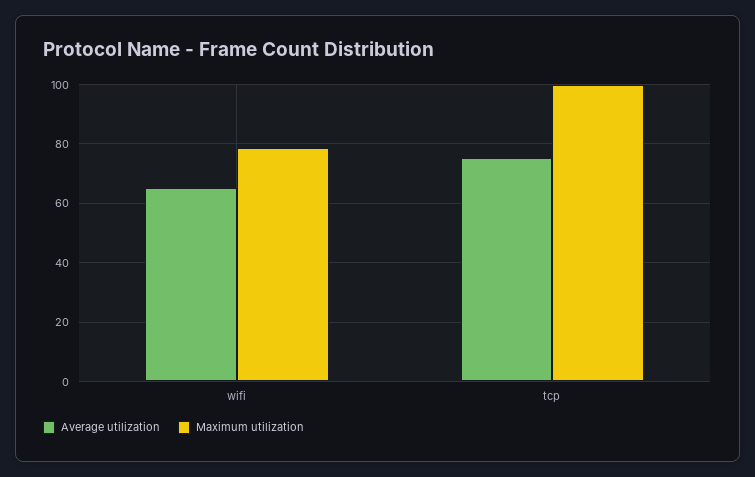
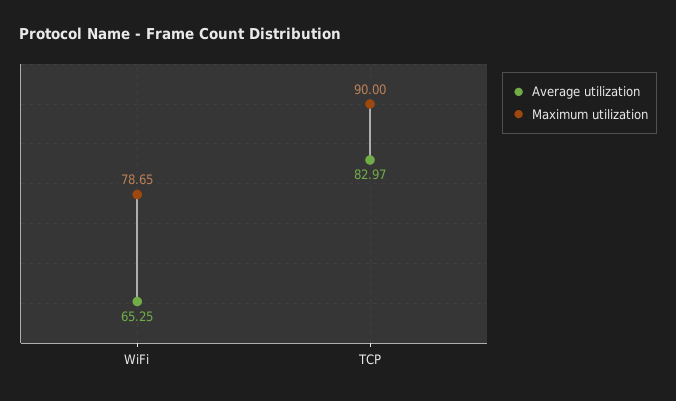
  {
    "Average utilization": {
      "wifi": 65.25,
-     "tcp": 75
+     "tcp": 82.97
    },
    "Maximum utilization": {
      "wifi": 78.65,
-     "tcp": 100
+     "tcp": 90
    }
  }

